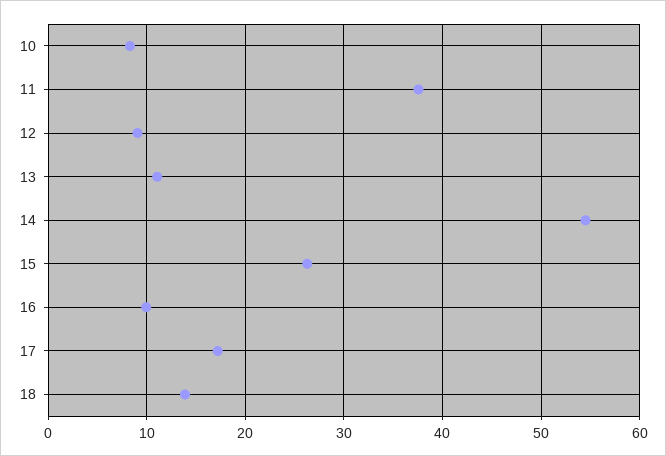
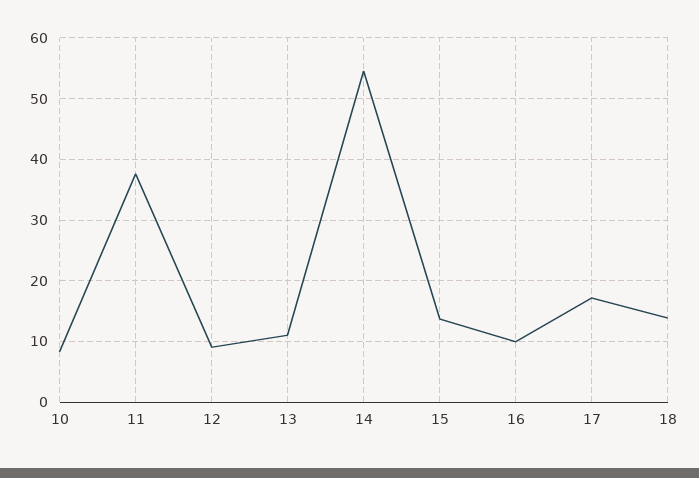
  {
    "10": 8,
    "11": 38,
    "12": 9,
    "13": 11,
    "14": 55,
-   "15": 26,
+   "15": 14,
    "16": 10,
    "17": 17,
    "18": 14
  }

